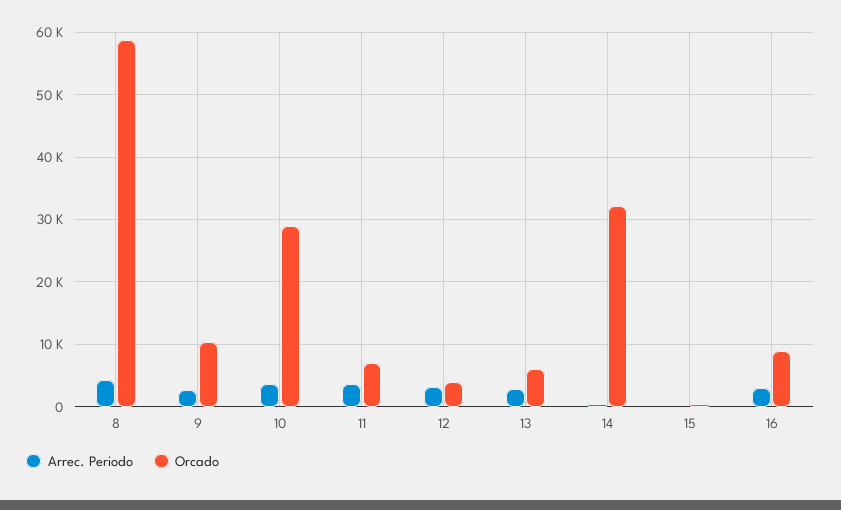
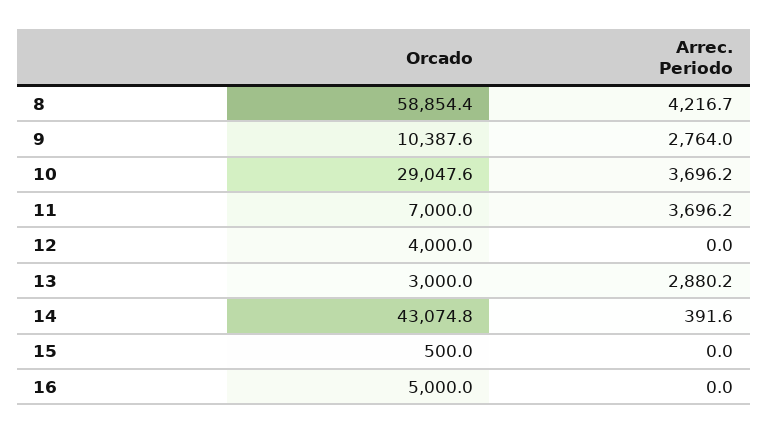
  {
    "Arrec. Periodo": {
      "8": 4216.7,
      "9": 2764,
      "10": 3696.2,
      "11": 3696.2,
-     "12": 3000,
+     "12": 0,
      "13": 2880.2,
      "14": 391.6,
      "15": 0,
-     "16": 3000
+     "16": 0
    },
    "Orcado": {
      "8": 58854.4,
      "9": 10387.6,
      "10": 29047.6,
      "11": 7000,
      "12": 4000,
-     "13": 6000,
+     "13": 3000,
-     "14": 32000,
+     "14": 43074.8,
      "15": 500,
-     "16": 9000
+     "16": 5000
    }
  }

